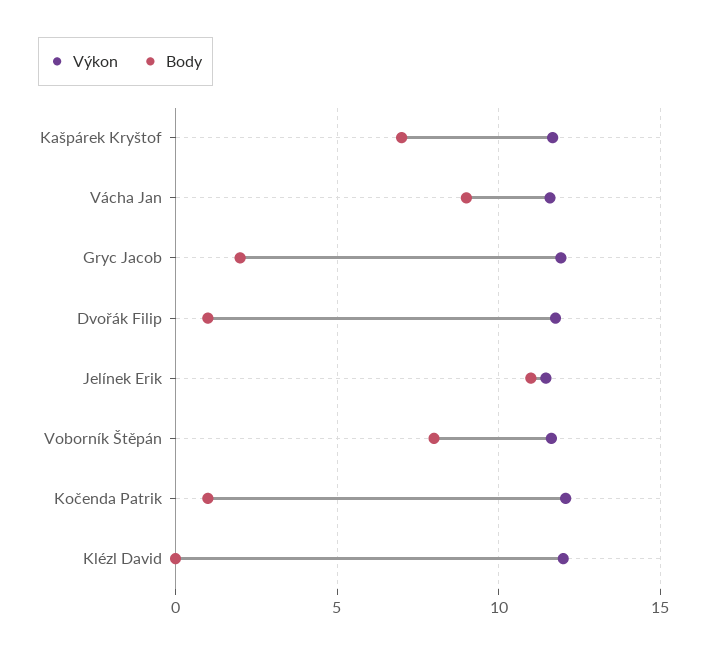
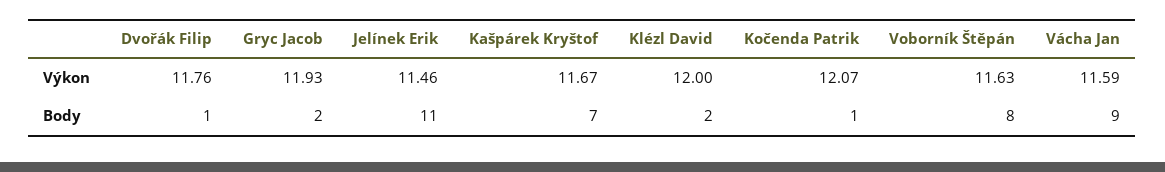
  {
    "Výkon": {
      "Kašpárek Kryštof": 11.67,
      "Vácha Jan": 11.59,
      "Gryc Jacob": 11.93,
      "Dvořák Filip": 11.76,
      "Jelínek Erik": 11.46,
      "Voborník Štěpán": 11.63,
      "Kočenda Patrik": 12.07,
      "Klézl David": 12
    },
    "Body": {
      "Kašpárek Kryštof": 7,
      "Vácha Jan": 9,
      "Gryc Jacob": 2,
      "Dvořák Filip": 1,
      "Jelínek Erik": 11,
      "Voborník Štěpán": 8,
      "Kočenda Patrik": 1,
-     "Klézl David": 0
+     "Klézl David": 2
    }
  }

